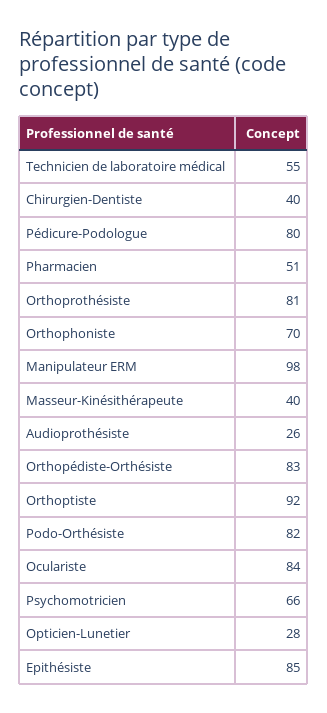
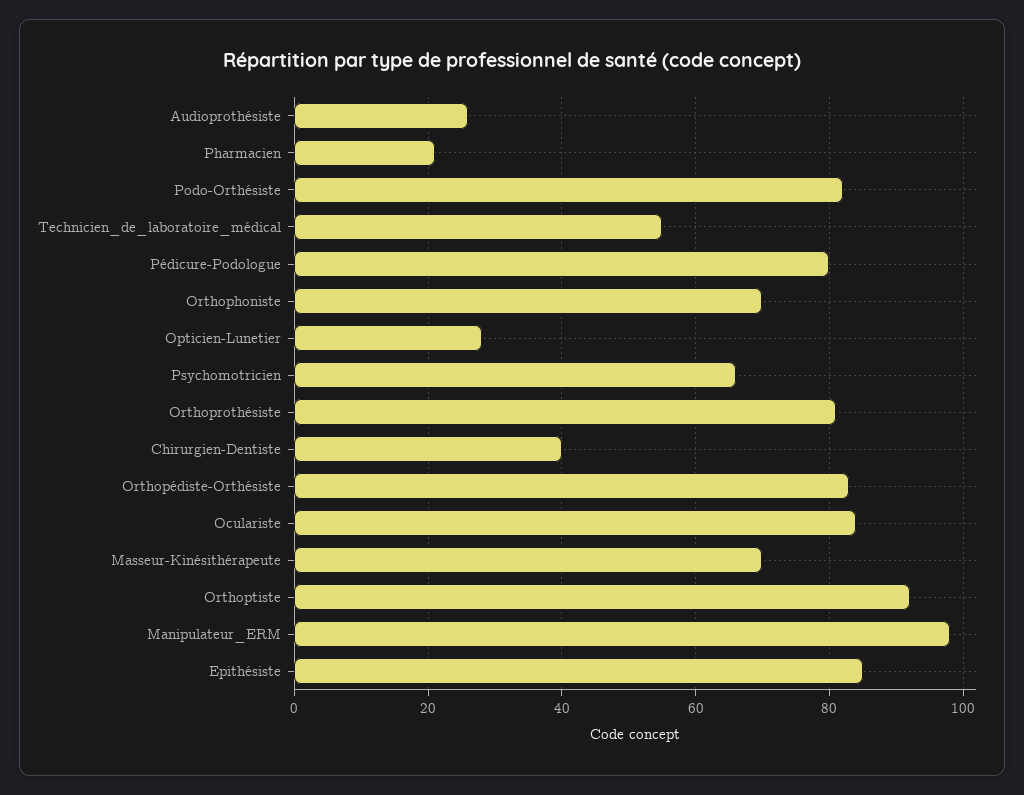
  {
    "Technicien de laboratoire médical": 55,
    "Chirurgien-Dentiste": 40,
    "Pédicure-Podologue": 80,
-   "Pharmacien": 51,
+   "Pharmacien": 20,
    "Orthoprothésiste": 81,
    "Orthophoniste": 70,
    "Manipulateur ERM": 98,
-   "Masseur-Kinésithérapeute": 40,
+   "Masseur-Kinésithérapeute": 70,
    "Audioprothésiste": 26,
    "Orthopédiste-Orthésiste": 83,
    "Orthoptiste": 92,
    "Podo-Orthésiste": 82,
    "Oculariste": 84,
    "Psychomotricien": 66,
    "Opticien-Lunetier": 28,
    "Epithésiste": 85
  }

